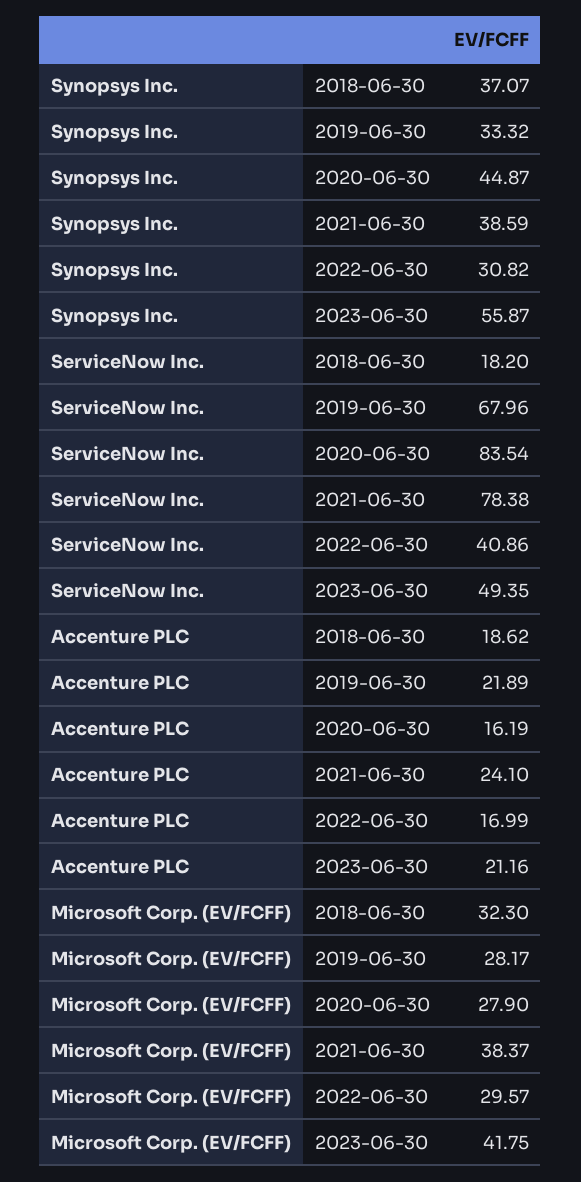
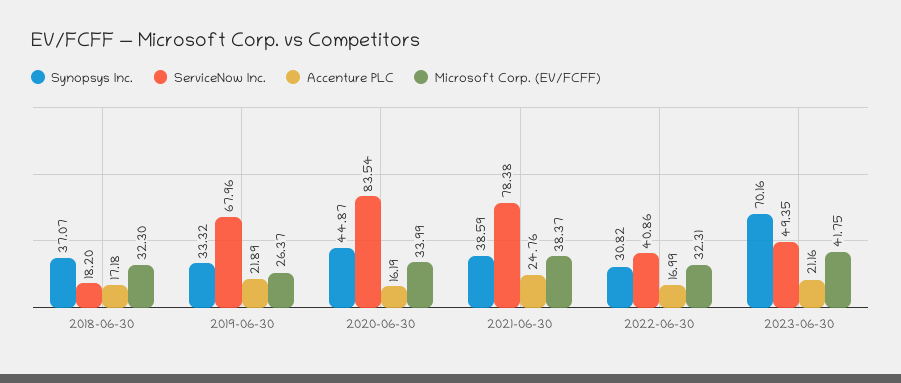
  {
    "Synopsys Inc.": {
      "2018-06-30": 37.07,
      "2019-06-30": 33.32,
      "2020-06-30": 44.87,
      "2021-06-30": 38.59,
      "2022-06-30": 30.82,
-     "2023-06-30": 55.87
+     "2023-06-30": 70.16
    },
    "ServiceNow Inc.": {
      "2018-06-30": 18.2,
      "2019-06-30": 67.96,
      "2020-06-30": 83.54,
      "2021-06-30": 78.38,
      "2022-06-30": 40.86,
      "2023-06-30": 49.35
    },
    "Accenture PLC": {
-     "2018-06-30": 18.62,
+     "2018-06-30": 17.18,
      "2019-06-30": 21.89,
      "2020-06-30": 16.19,
-     "2021-06-30": 24.1,
+     "2021-06-30": 24.76,
      "2022-06-30": 16.99,
      "2023-06-30": 21.16
    },
    "Microsoft Corp. (EV/FCFF)": {
      "2018-06-30": 32.3,
-     "2019-06-30": 28.17,
+     "2019-06-30": 26.37,
-     "2020-06-30": 27.9,
+     "2020-06-30": 33.99,
      "2021-06-30": 38.37,
-     "2022-06-30": 29.57,
+     "2022-06-30": 32.31,
      "2023-06-30": 41.75
    }
  }

